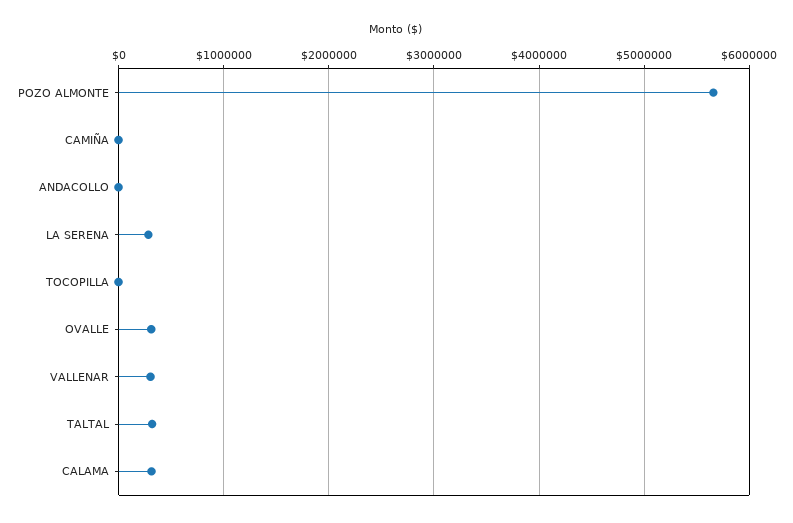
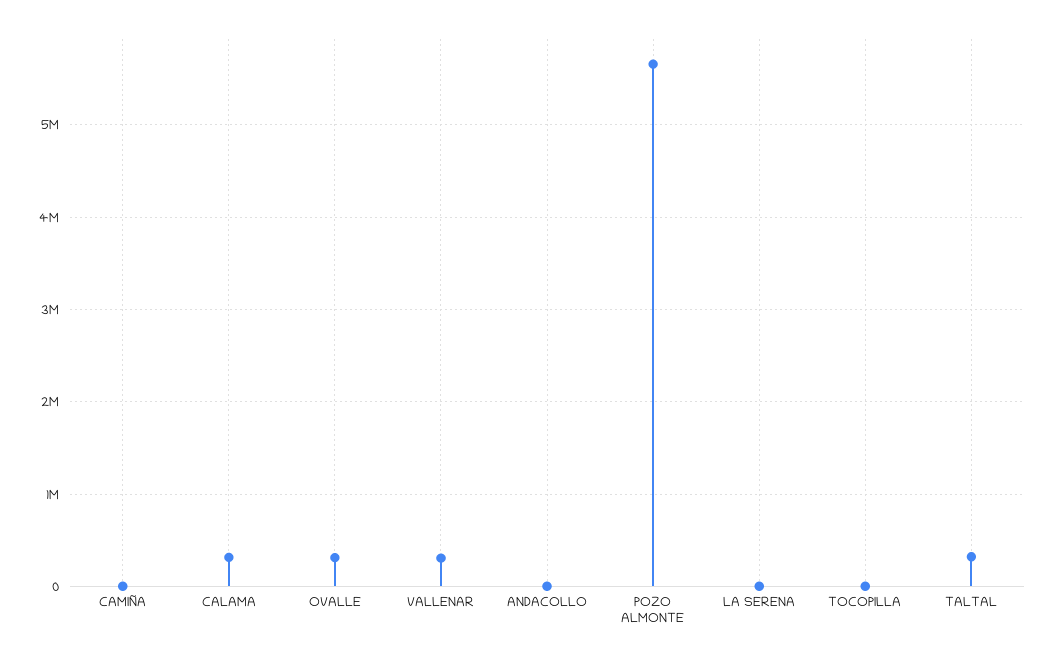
  {
    "POZO ALMONTE": 5700000,
    "CAMIÑA": 0,
    "ANDACOLLO": 0,
-   "LA SERENA": 300000,
+   "LA SERENA": 0,
    "TOCOPILLA": 0,
    "OVALLE": 300000,
    "VALLENAR": 300000,
    "TALTAL": 300000,
    "CALAMA": 300000
  }

